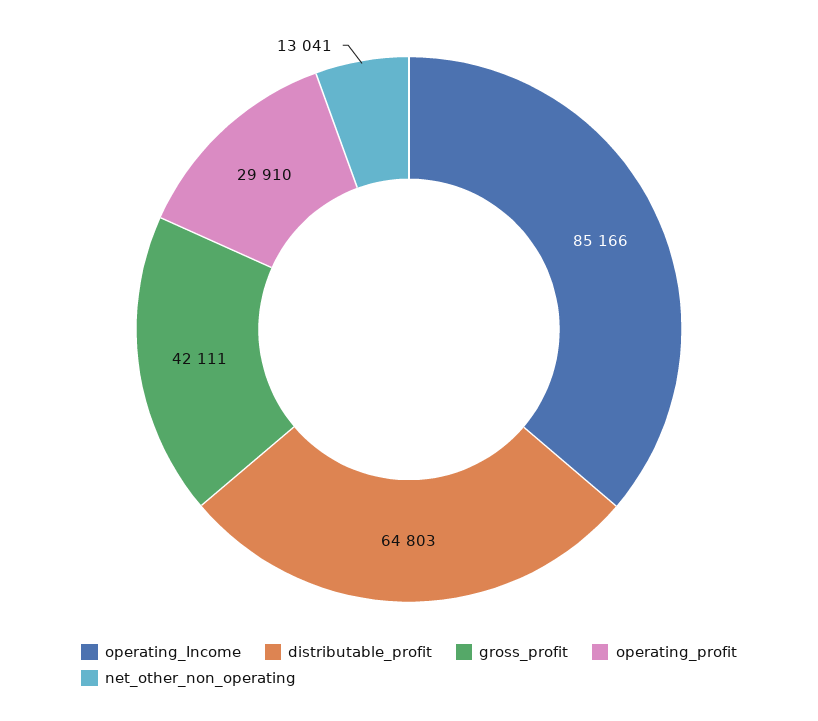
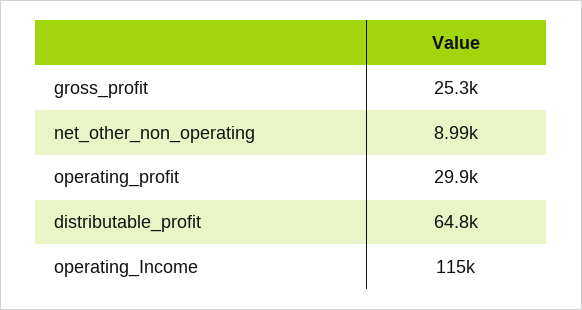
  {
-   "operating_Income": 85166,
+   "operating_Income": 115000,
    "distributable_profit": 64803,
-   "gross_profit": 42111,
+   "gross_profit": 25300,
    "operating_profit": 29910,
-   "net_other_non_operating": 13041
+   "net_other_non_operating": 8990
  }

